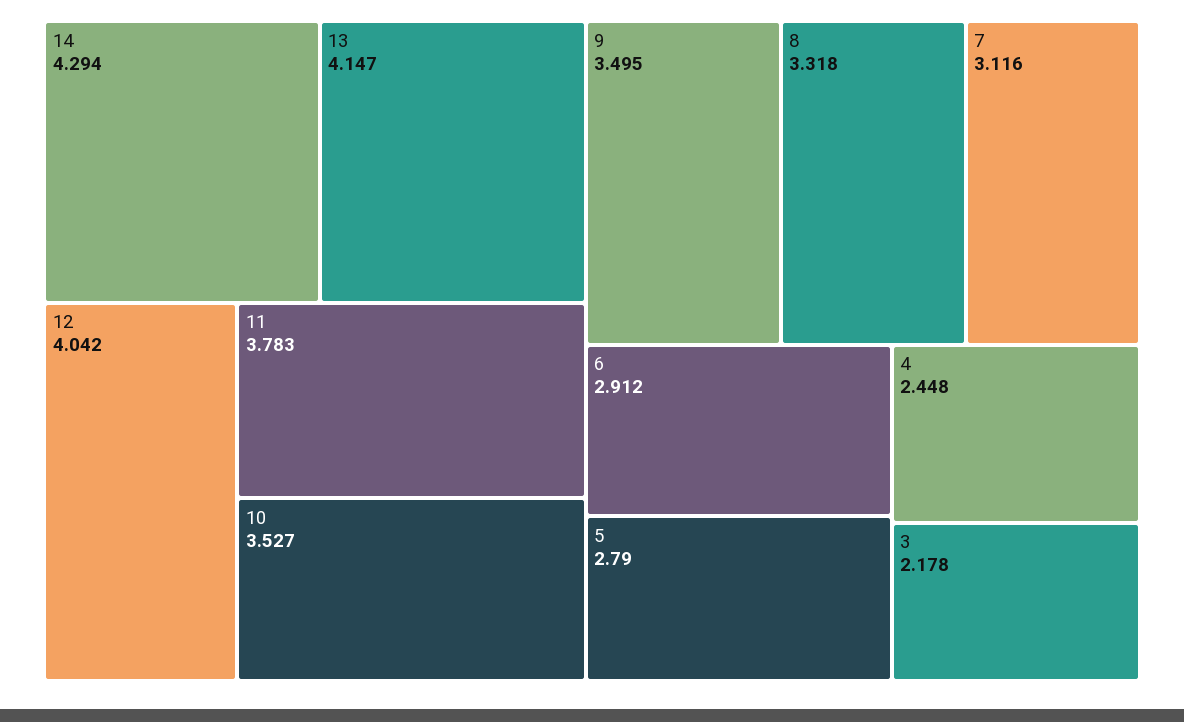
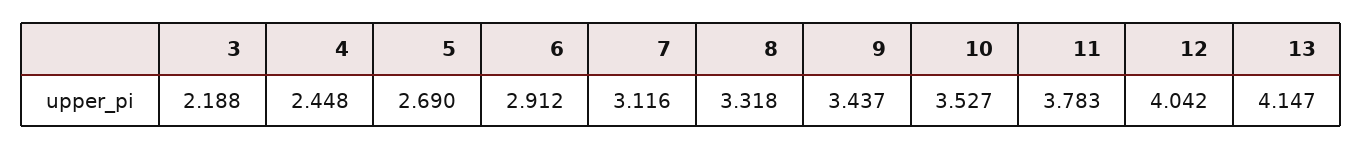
  {
-   "14": 4.294,
    "13": 4.147,
    "12": 4.042,
    "11": 3.783,
    "10": 3.527,
-   "9": 3.495,
+   "9": 3.437,
    "8": 3.318,
    "7": 3.116,
    "6": 2.912,
-   "5": 2.79,
+   "5": 2.69,
    "4": 2.448,
-   "3": 2.178
+   "3": 2.188
  }

